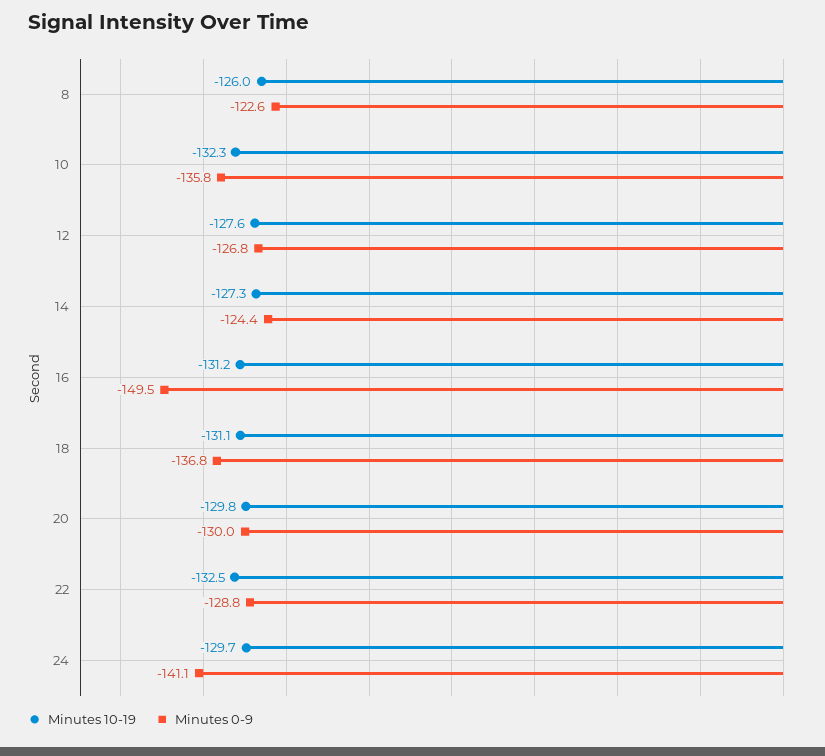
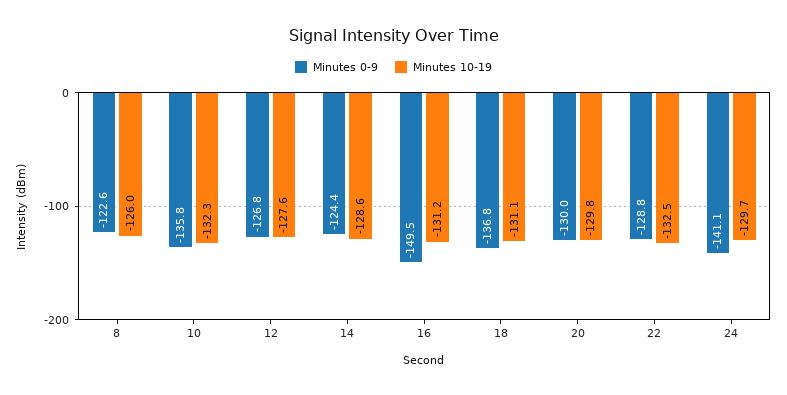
  {
    "Minutes 10-19": {
      "8": -126,
      "10": -132.3,
      "12": -127.6,
-     "14": -127.3,
+     "14": -128.6,
      "16": -131.2,
      "18": -131.1,
      "20": -129.8,
      "22": -132.5,
      "24": -129.7
    },
    "Minutes 0-9": {
      "8": -122.6,
      "10": -135.8,
      "12": -126.8,
      "14": -124.4,
      "16": -149.5,
      "18": -136.8,
      "20": -130,
      "22": -128.8,
      "24": -141.1
    }
  }

